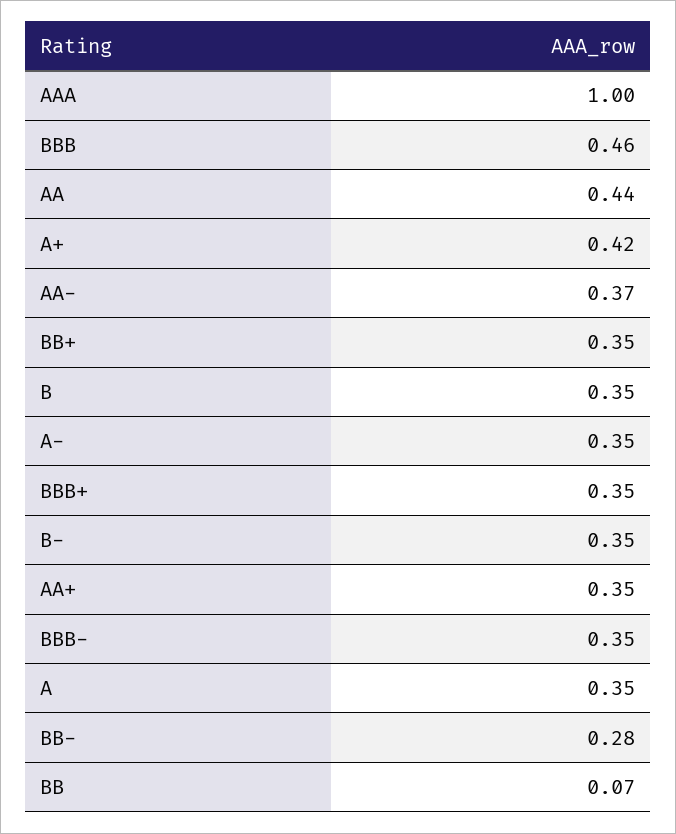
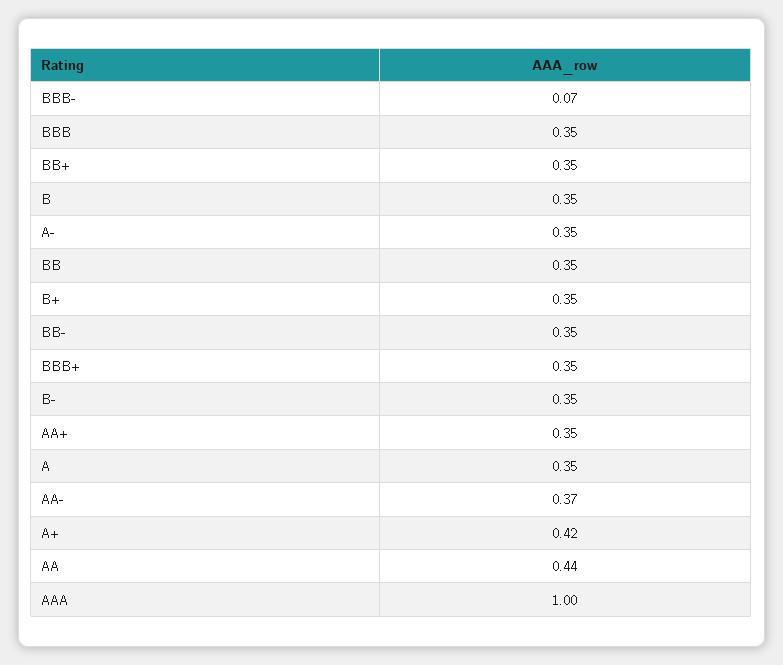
  {
    "AAA": 1,
-   "BBB": 0.46,
+   "BBB": 0.35,
    "AA": 0.44,
    "A+": 0.42,
    "AA-": 0.37,
    "BB+": 0.35,
    "B": 0.35,
    "A-": 0.35,
    "BBB+": 0.35,
    "B-": 0.35,
    "AA+": 0.35,
-   "BBB-": 0.35,
+   "BBB-": 0.07,
    "A": 0.35,
-   "BB-": 0.28,
+   "BB-": 0.35,
-   "BB": 0.07
+   "BB": 0.35,
+   "B+": 0.35
  }

